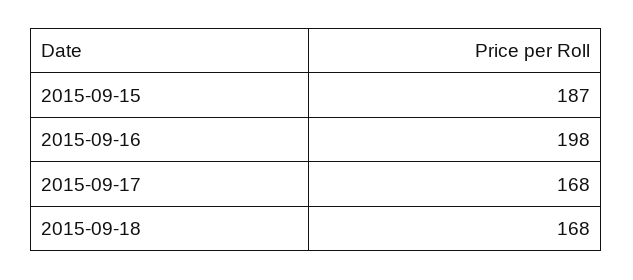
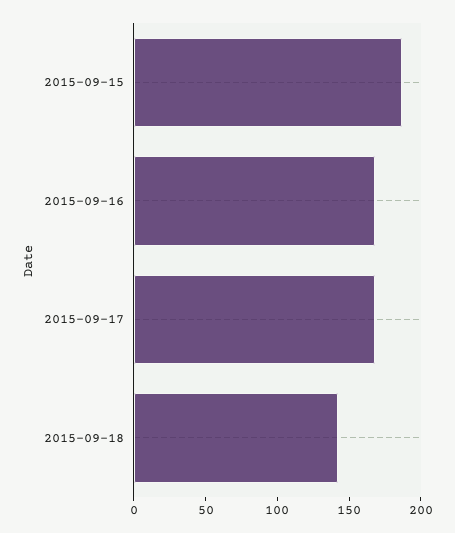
  {
    "2015-09-15": 187,
-   "2015-09-16": 198,
+   "2015-09-16": 170,
    "2015-09-17": 168,
-   "2015-09-18": 168
+   "2015-09-18": 140
  }

